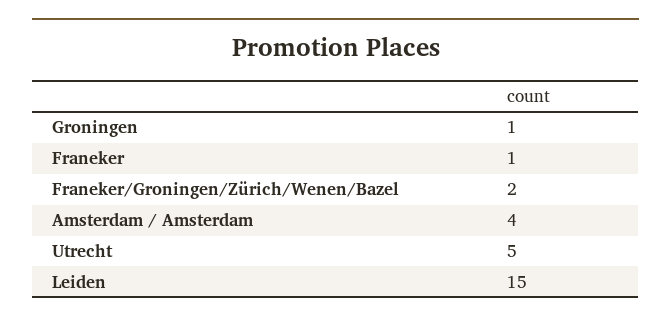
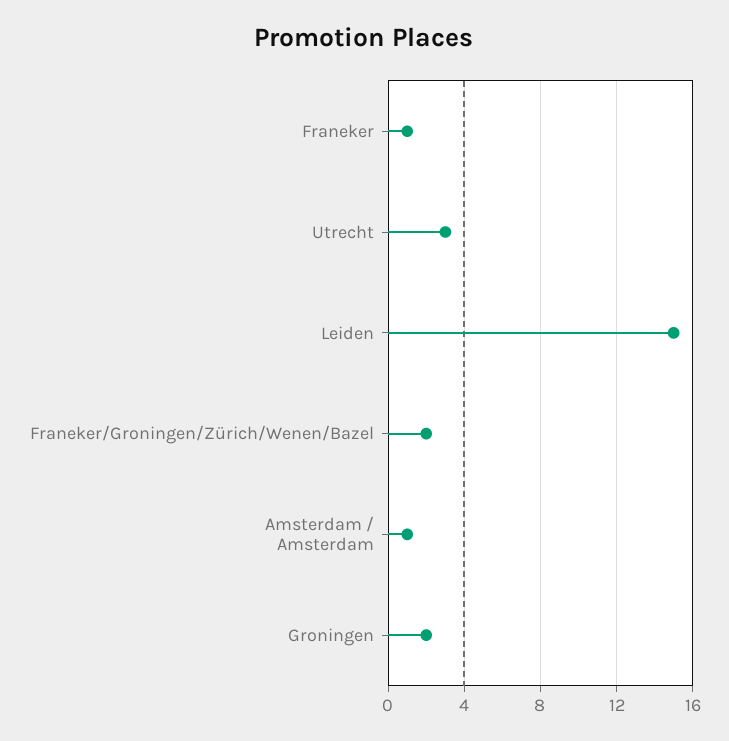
  {
-   "Groningen": 1,
+   "Groningen": 2,
    "Franeker": 1,
    "Franeker/Groningen/Zürich/Wenen/Bazel": 2,
-   "Amsterdam / Amsterdam": 4,
+   "Amsterdam / Amsterdam": 1,
-   "Utrecht": 5,
+   "Utrecht": 3,
    "Leiden": 15
  }

